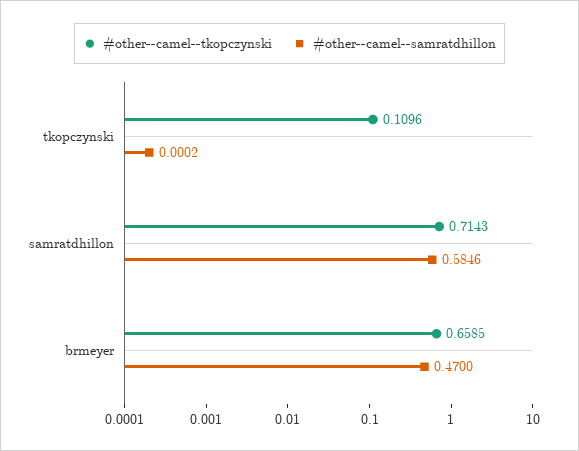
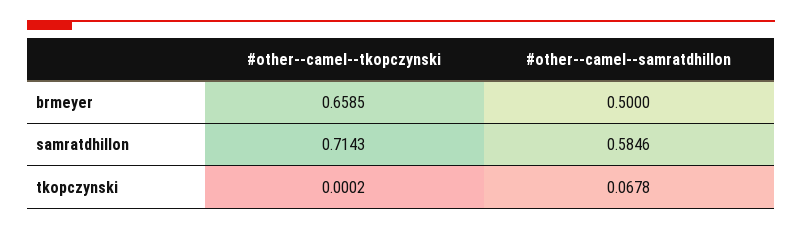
  {
    "#other--camel--tkopczynski": {
-     "tkopczynski": 0.1096,
+     "tkopczynski": 0.0002,
      "samratdhillon": 0.7143,
      "brmeyer": 0.6585
    },
    "#other--camel--samratdhillon": {
-     "tkopczynski": 0.0002,
+     "tkopczynski": 0.0678,
      "samratdhillon": 0.5846,
-     "brmeyer": 0.47
+     "brmeyer": 0.5
    }
  }

